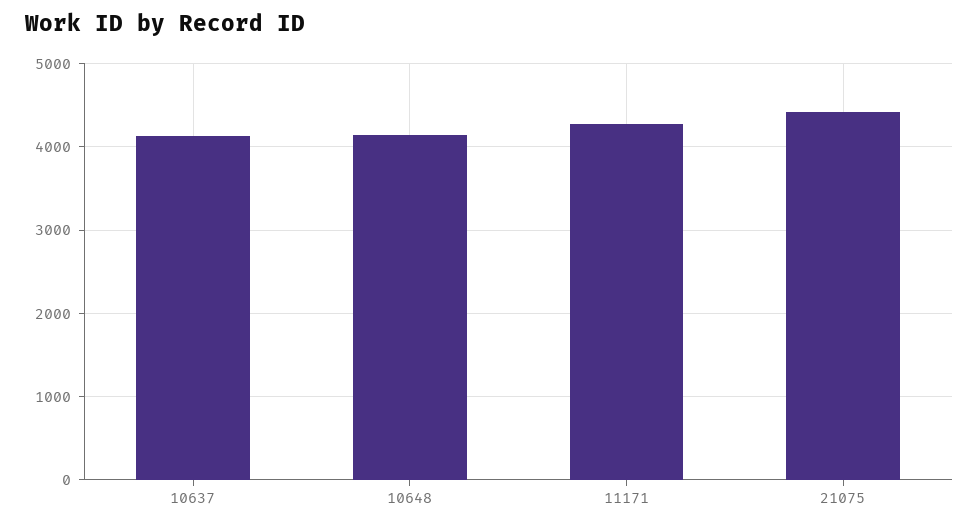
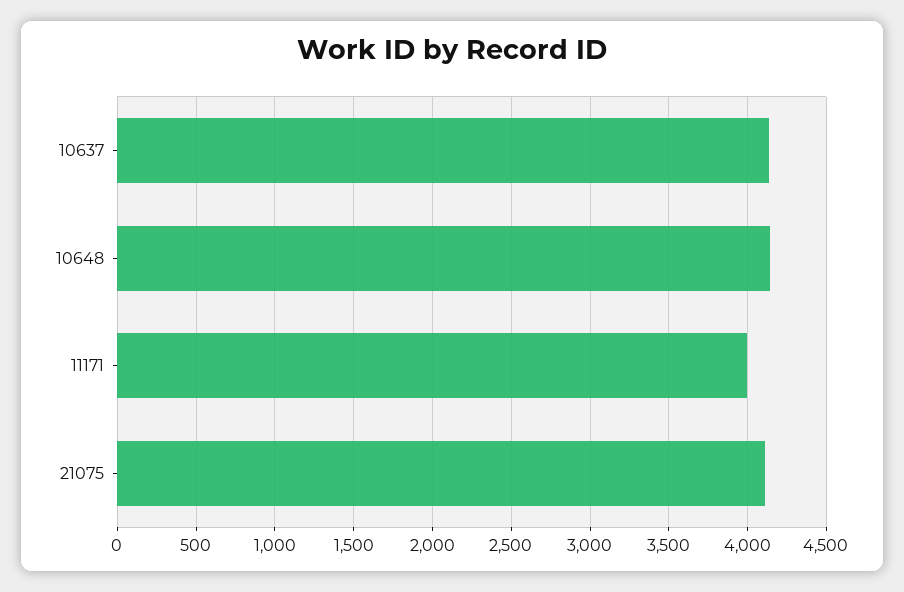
  {
    "10637": 4150,
    "10648": 4150,
-   "11171": 4300,
+   "11171": 4000,
-   "21075": 4400
+   "21075": 4100
  }

